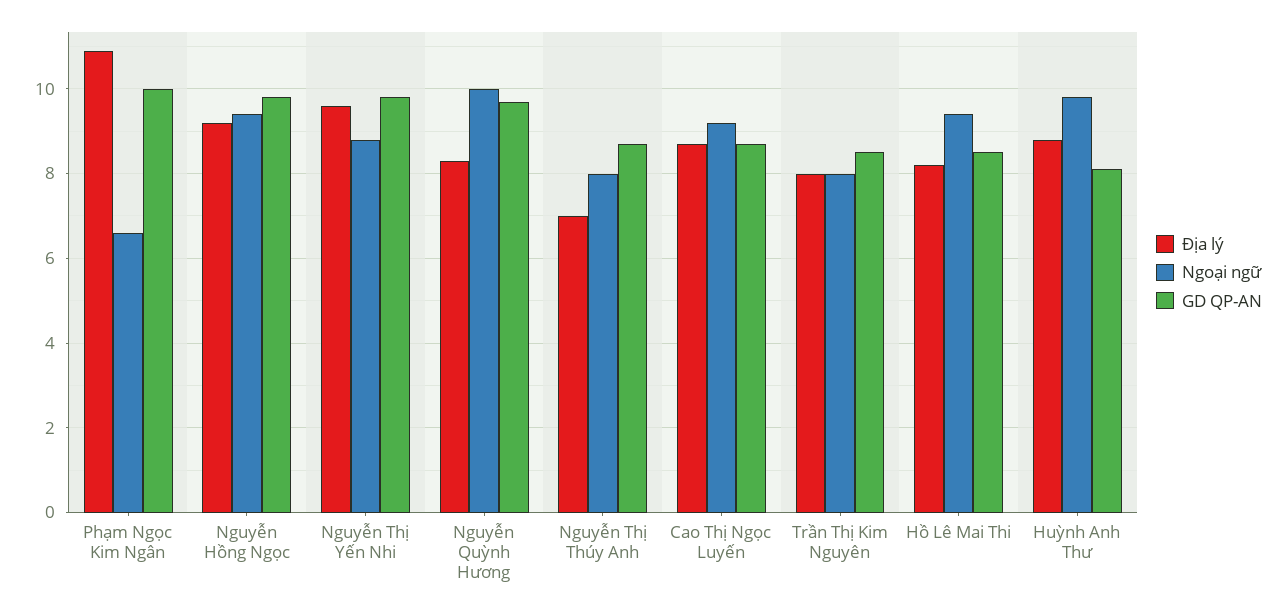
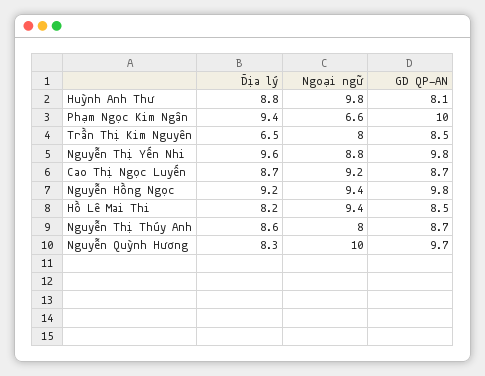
  {
    "Địa lý": {
-     "Phạm Ngọc Kim Ngân": 11,
+     "Phạm Ngọc Kim Ngân": 9.4,
      "Nguyễn Hồng Ngọc": 9.2,
      "Nguyễn Thị Yến Nhi": 9.6,
      "Nguyễn Quỳnh Hương": 8.3,
-     "Nguyễn Thị Thúy Anh": 7,
+     "Nguyễn Thị Thúy Anh": 8.6,
      "Cao Thị Ngọc Luyến": 8.7,
-     "Trần Thị Kim Nguyên": 8,
+     "Trần Thị Kim Nguyên": 6.5,
      "Hồ Lê Mai Thi": 8.2,
      "Huỳnh Anh Thư": 8.8
    },
    "Ngoại ngữ": {
      "Phạm Ngọc Kim Ngân": 6.6,
      "Nguyễn Hồng Ngọc": 9.4,
      "Nguyễn Thị Yến Nhi": 8.8,
      "Nguyễn Quỳnh Hương": 10,
      "Nguyễn Thị Thúy Anh": 8,
      "Cao Thị Ngọc Luyến": 9.2,
      "Trần Thị Kim Nguyên": 8,
      "Hồ Lê Mai Thi": 9.4,
      "Huỳnh Anh Thư": 9.8
    },
    "GD QP-AN": {
      "Phạm Ngọc Kim Ngân": 10,
      "Nguyễn Hồng Ngọc": 9.8,
      "Nguyễn Thị Yến Nhi": 9.8,
      "Nguyễn Quỳnh Hương": 9.7,
      "Nguyễn Thị Thúy Anh": 8.7,
      "Cao Thị Ngọc Luyến": 8.7,
      "Trần Thị Kim Nguyên": 8.5,
      "Hồ Lê Mai Thi": 8.5,
      "Huỳnh Anh Thư": 8.1
    }
  }

